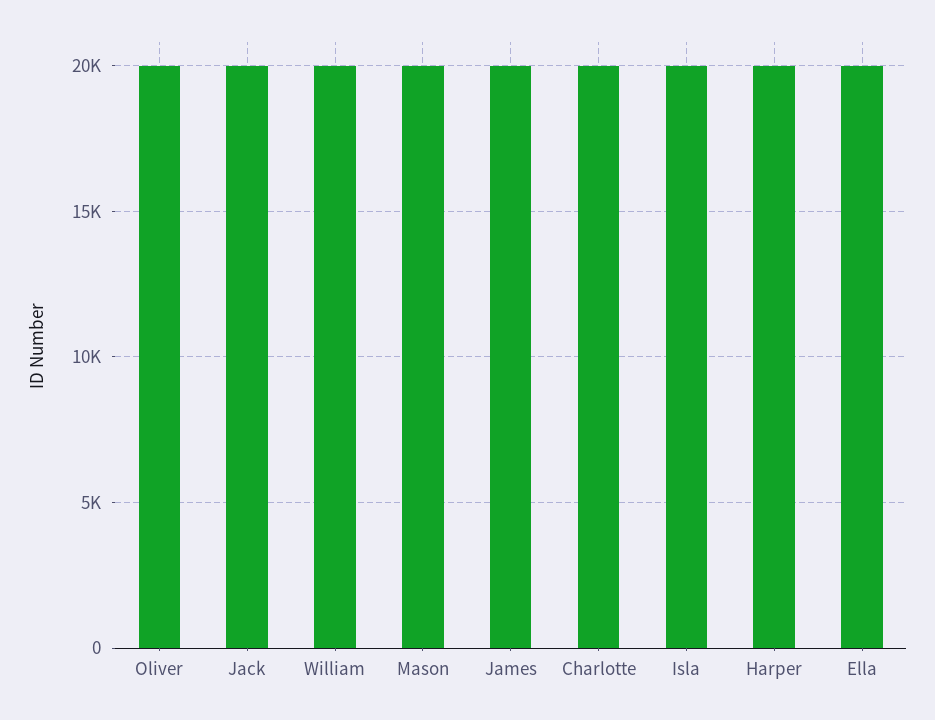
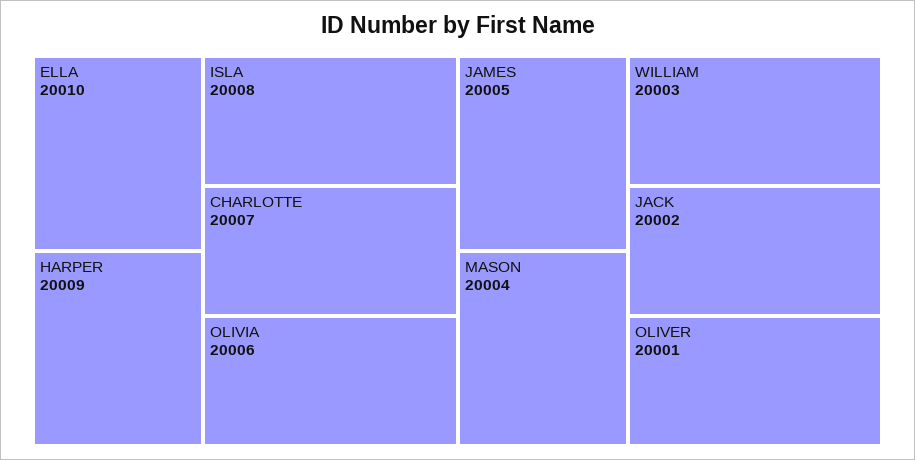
  {
    "Oliver": 20001,
    "Jack": 20002,
    "William": 20003,
    "Mason": 20004,
    "James": 20005,
    "Charlotte": 20007,
    "Isla": 20008,
    "Harper": 20009,
-   "Ella": 20010
+   "Ella": 20010,
+   "OLIVIA": 20006
  }

